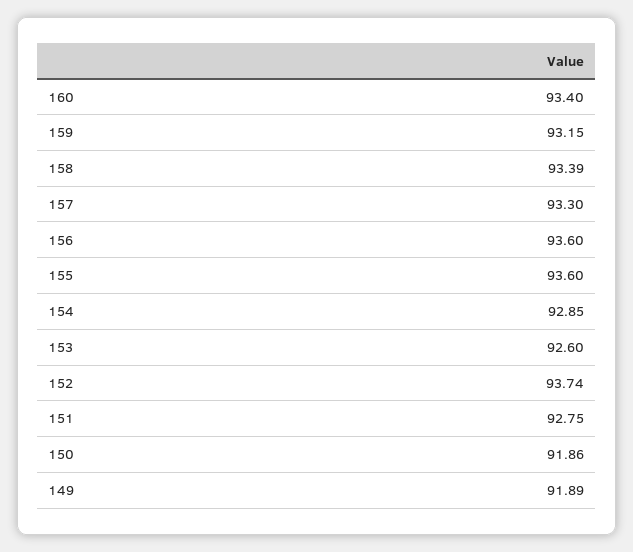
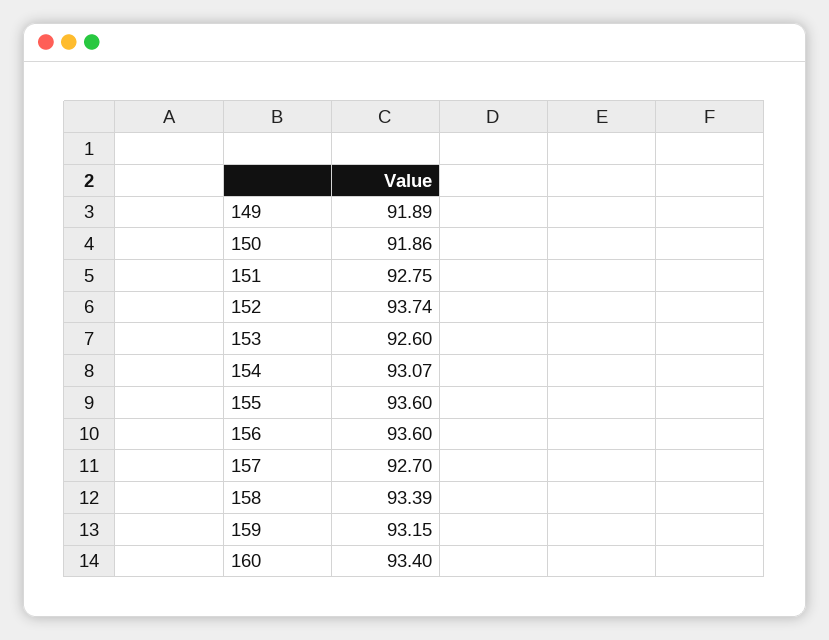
  {
    "160": 93.4,
    "159": 93.15,
    "158": 93.39,
-   "157": 93.3,
+   "157": 92.7,
    "156": 93.6,
    "155": 93.6,
-   "154": 92.85,
+   "154": 93.07,
    "153": 92.6,
    "152": 93.74,
    "151": 92.75,
    "150": 91.86,
    "149": 91.89
  }

